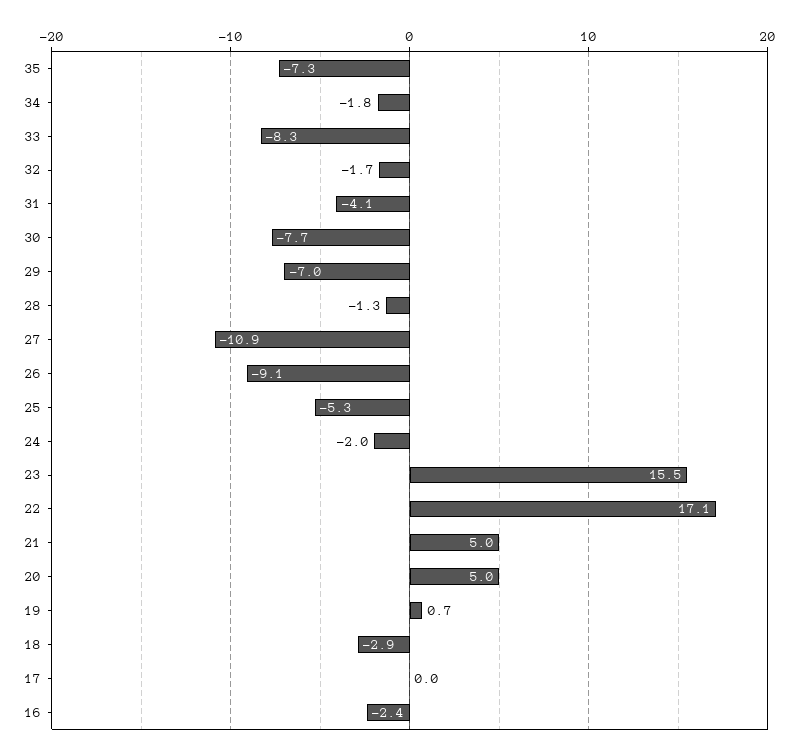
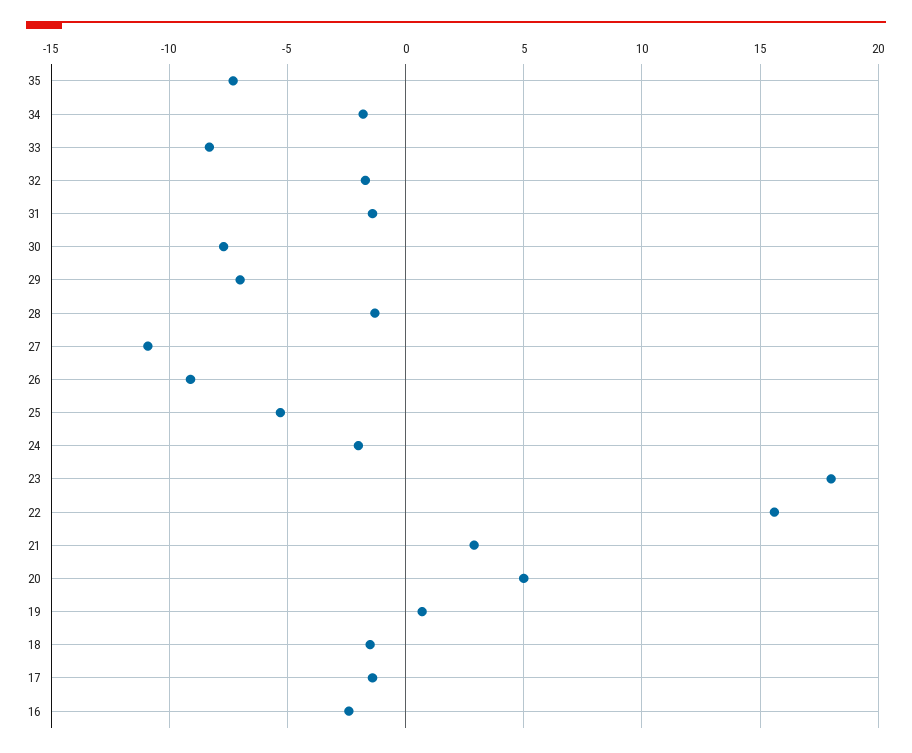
  {
    "35": -7.3,
    "34": -1.8,
    "33": -8.3,
    "32": -1.7,
-   "31": -4.1,
+   "31": -1.5,
    "30": -7.7,
    "29": -7,
    "28": -1.3,
    "27": -10.9,
    "26": -9.1,
    "25": -5.3,
    "24": -2,
-   "23": 15.5,
+   "23": 18,
-   "22": 17.1,
+   "22": 15.5,
-   "21": 5,
+   "21": 3,
    "20": 5,
    "19": 0.7,
-   "18": -2.9,
+   "18": -1.5,
-   "17": 0,
+   "17": -1.5,
    "16": -2.4
  }

